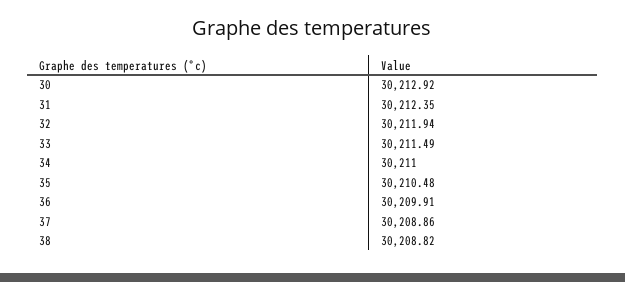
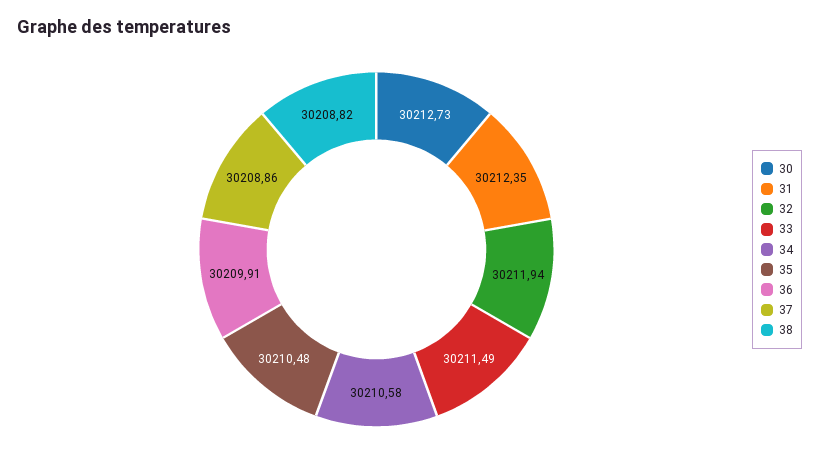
  {
-   "30": 30212.92,
+   "30": 30212.73,
    "31": 30212.35,
    "32": 30211.94,
    "33": 30211.49,
-   "34": 30211,
+   "34": 30210.58,
    "35": 30210.48,
    "36": 30209.91,
    "37": 30208.86,
    "38": 30208.82
  }

